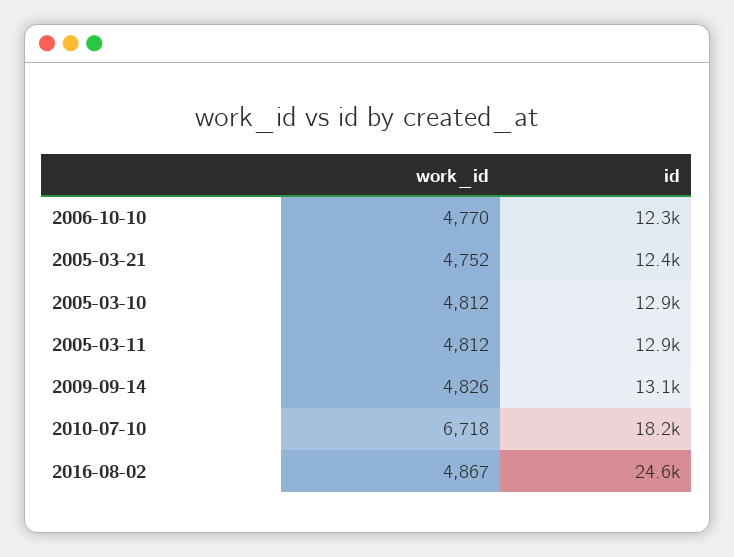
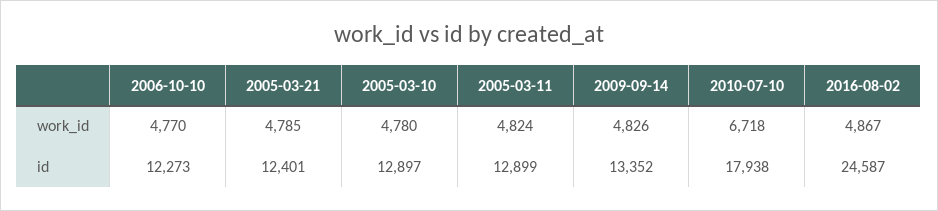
  {
    "work_id": {
      "2006-10-10": 4770,
-     "2005-03-21": 4752,
+     "2005-03-21": 4785,
-     "2005-03-10": 4812,
+     "2005-03-10": 4780,
-     "2005-03-11": 4812,
+     "2005-03-11": 4824,
      "2009-09-14": 4826,
      "2010-07-10": 6718,
      "2016-08-02": 4867
    },
    "id": {
      "2006-10-10": 12273,
      "2005-03-21": 12401,
      "2005-03-10": 12897,
      "2005-03-11": 12899,
-     "2009-09-14": 13100,
+     "2009-09-14": 13352,
-     "2010-07-10": 18200,
+     "2010-07-10": 17938,
      "2016-08-02": 24587
    }
  }

